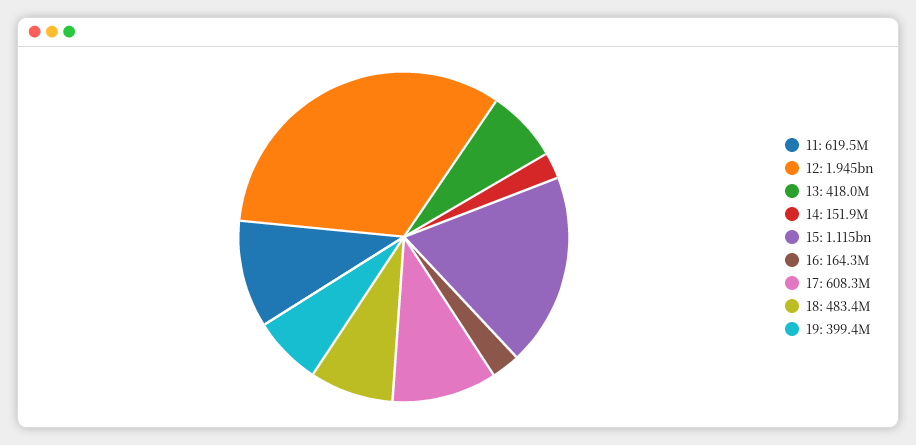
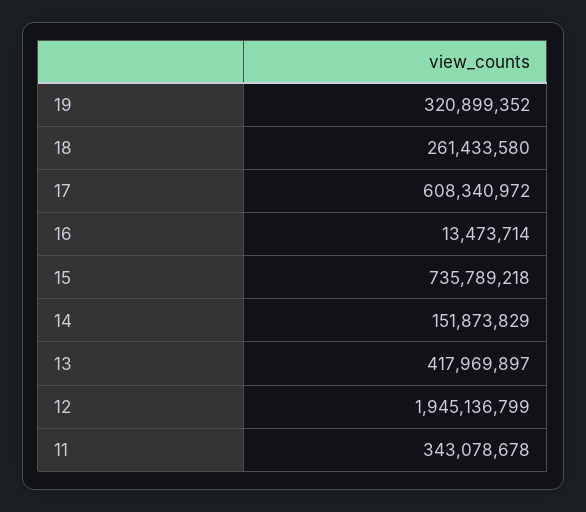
  {
-   "11": 619500000,
+   "11": 343078678,
    "12": 1945136799,
    "13": 417969897,
    "14": 151873829,
-   "15": 1115000000,
+   "15": 735789218,
-   "16": 164300000,
+   "16": 13473714,
    "17": 608340972,
-   "18": 483400000,
+   "18": 261433580,
-   "19": 399400000
+   "19": 320899352
  }

